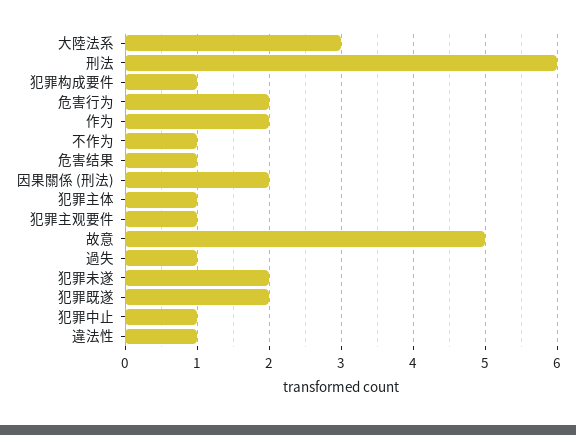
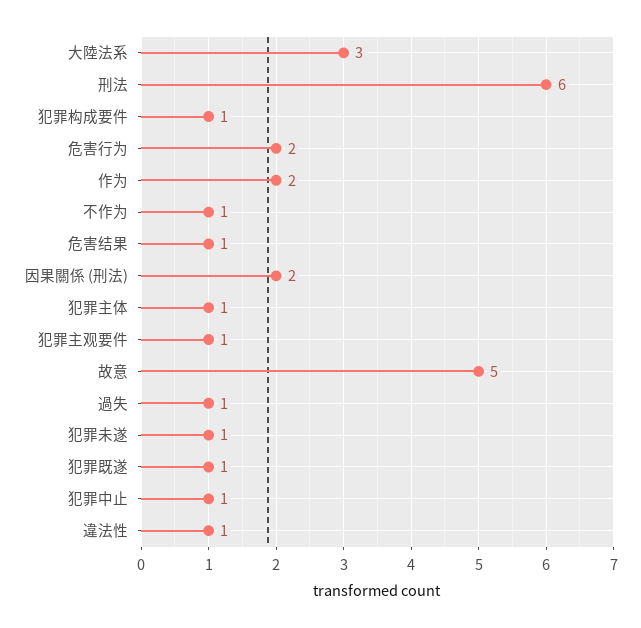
  {
    "大陸法系": 3,
    "刑法": 6,
    "犯罪构成要件": 1,
    "危害行为": 2,
    "作为": 2,
    "不作为": 1,
    "危害结果": 1,
    "因果關係 (刑法)": 2,
    "犯罪主体": 1,
    "犯罪主观要件": 1,
    "故意": 5,
    "過失": 1,
-   "犯罪未遂": 2,
+   "犯罪未遂": 1,
-   "犯罪既遂": 2,
+   "犯罪既遂": 1,
    "犯罪中止": 1,
    "違法性": 1
  }

